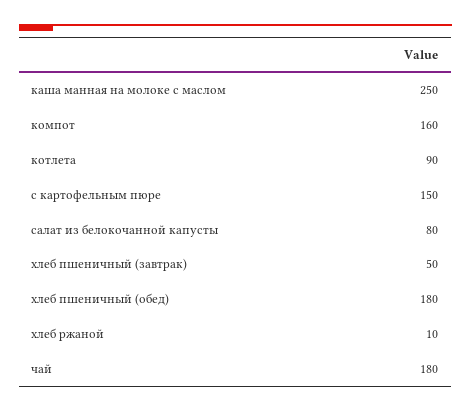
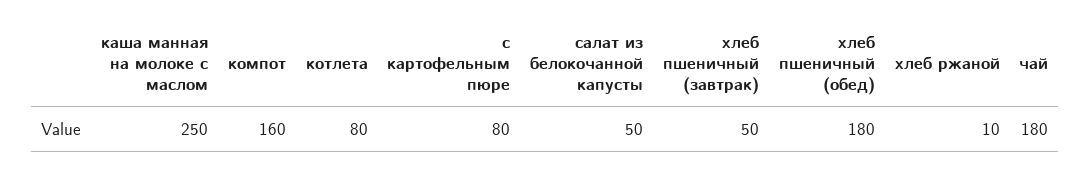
  {
    "каша манная на молоке с маслом": 250,
    "компот": 160,
-   "котлета": 90,
+   "котлета": 80,
-   "с картофельным пюре": 150,
+   "с картофельным пюре": 80,
-   "салат из белокочанной капусты": 80,
+   "салат из белокочанной капусты": 50,
    "хлеб пшеничный (завтрак)": 50,
    "хлеб пшеничный (обед)": 180,
    "хлеб ржаной": 10,
    "чай": 180
  }

